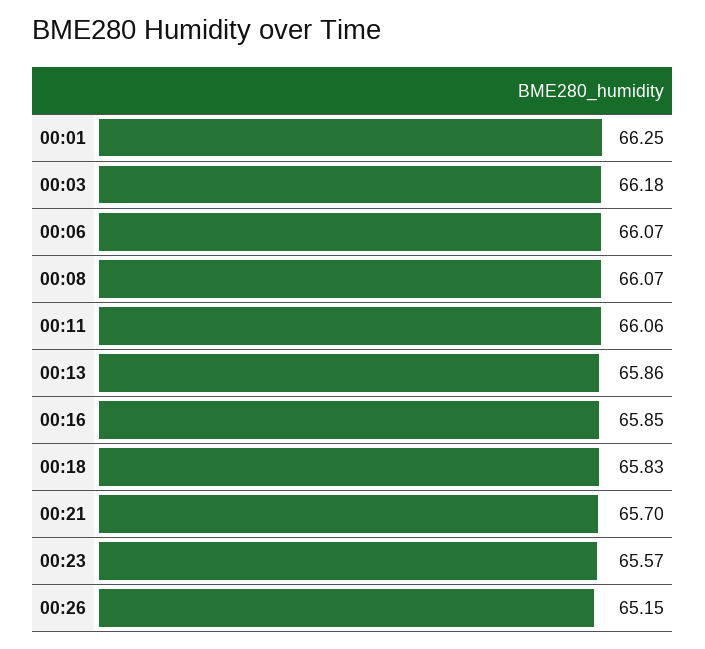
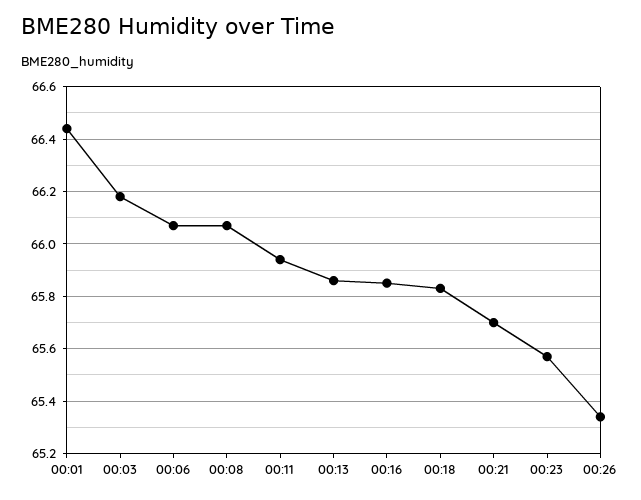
  {
-   "00:01": 66.25,
+   "00:01": 66.45,
    "00:03": 66.18,
    "00:06": 66.07,
    "00:08": 66.07,
-   "00:11": 66.06,
+   "00:11": 65.95,
    "00:13": 65.86,
    "00:16": 65.85,
    "00:18": 65.83,
    "00:21": 65.7,
    "00:23": 65.57,
-   "00:26": 65.15
+   "00:26": 65.35
  }

